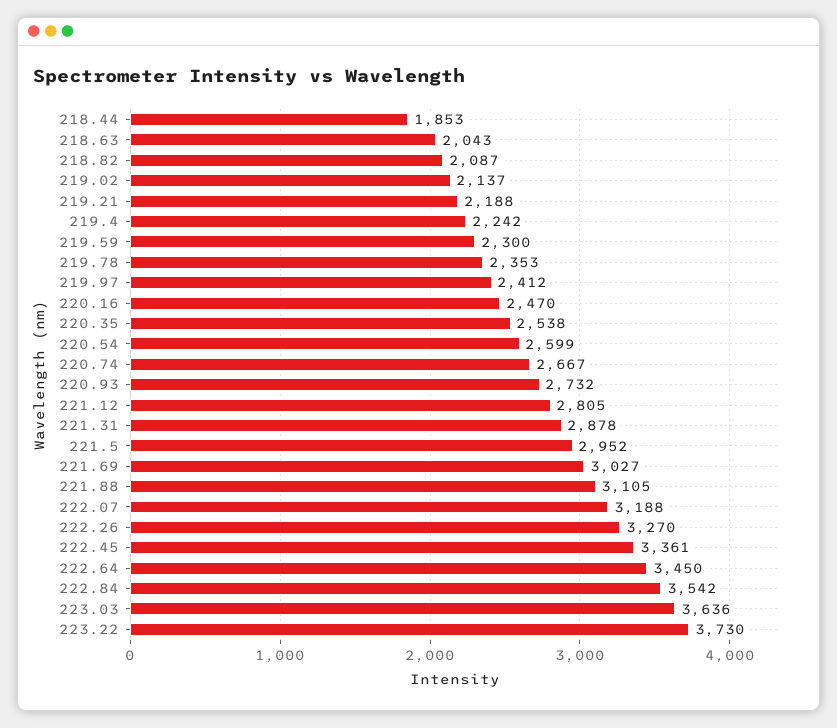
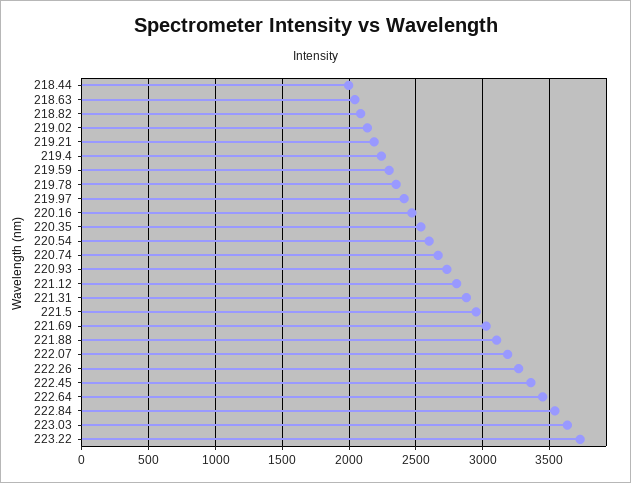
  {
-   "218.44": 1853,
+   "218.44": 2000,
    "218.63": 2043,
    "218.82": 2087,
    "219.02": 2137,
    "219.21": 2188,
    "219.4": 2242,
    "219.59": 2300,
    "219.78": 2353,
    "219.97": 2412,
    "220.16": 2470,
    "220.35": 2538,
    "220.54": 2599,
    "220.74": 2667,
    "220.93": 2732,
    "221.12": 2805,
    "221.31": 2878,
    "221.5": 2952,
    "221.69": 3027,
    "221.88": 3105,
    "222.07": 3188,
    "222.26": 3270,
    "222.45": 3361,
    "222.64": 3450,
    "222.84": 3542,
    "223.03": 3636,
    "223.22": 3730
  }

